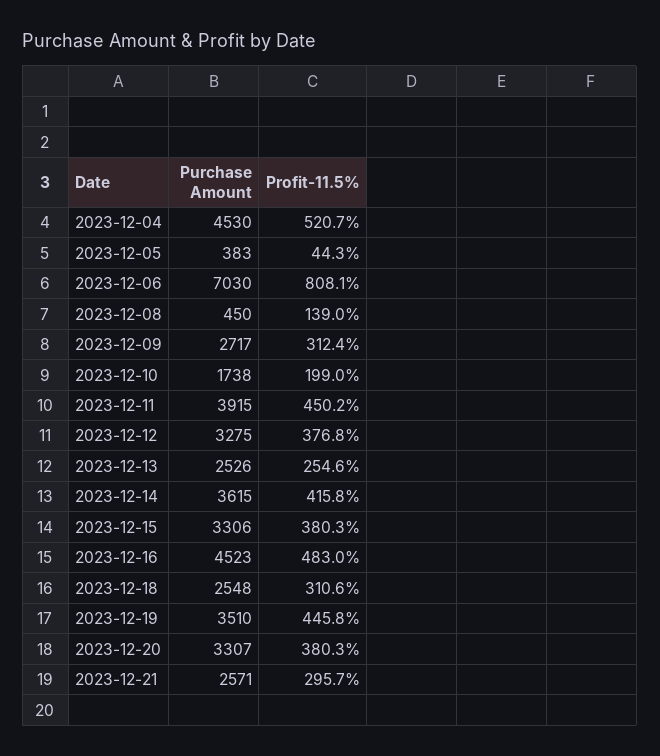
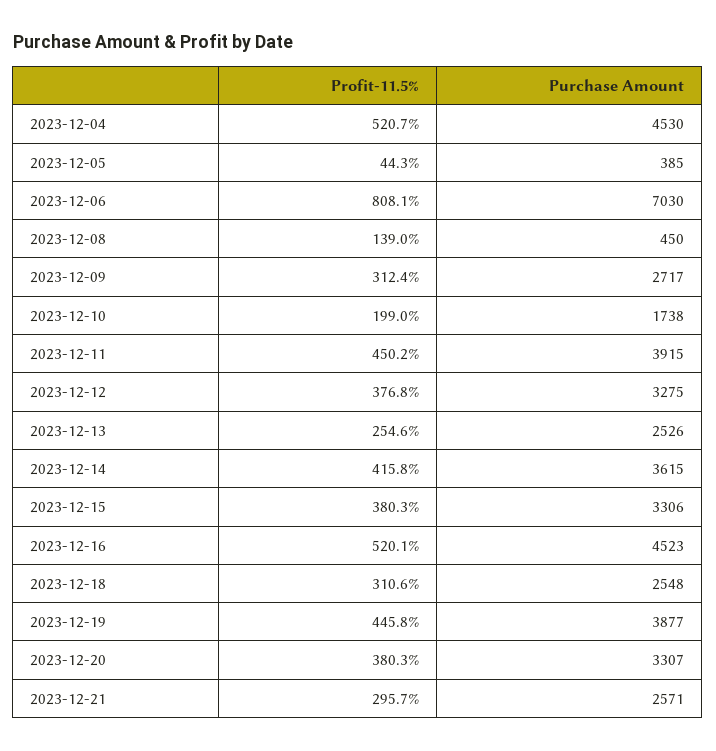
  {
    "Purchase Amount": {
      "2023-12-04": 4530,
-     "2023-12-05": 383,
+     "2023-12-05": 385,
      "2023-12-06": 7030,
      "2023-12-08": 450,
      "2023-12-09": 2717,
      "2023-12-10": 1738,
      "2023-12-11": 3915,
      "2023-12-12": 3275,
      "2023-12-13": 2526,
      "2023-12-14": 3615,
      "2023-12-15": 3306,
      "2023-12-16": 4523,
      "2023-12-18": 2548,
-     "2023-12-19": 3510,
+     "2023-12-19": 3877,
      "2023-12-20": 3307,
      "2023-12-21": 2571
    },
    "Profit-11.5%": {
      "2023-12-04": 520.7,
      "2023-12-05": 44.3,
      "2023-12-06": 808.1,
      "2023-12-08": 139,
      "2023-12-09": 312.4,
      "2023-12-10": 199,
      "2023-12-11": 450.2,
      "2023-12-12": 376.8,
      "2023-12-13": 254.6,
      "2023-12-14": 415.8,
      "2023-12-15": 380.3,
-     "2023-12-16": 483,
+     "2023-12-16": 520.1,
      "2023-12-18": 310.6,
      "2023-12-19": 445.8,
      "2023-12-20": 380.3,
      "2023-12-21": 295.7
    }
  }

